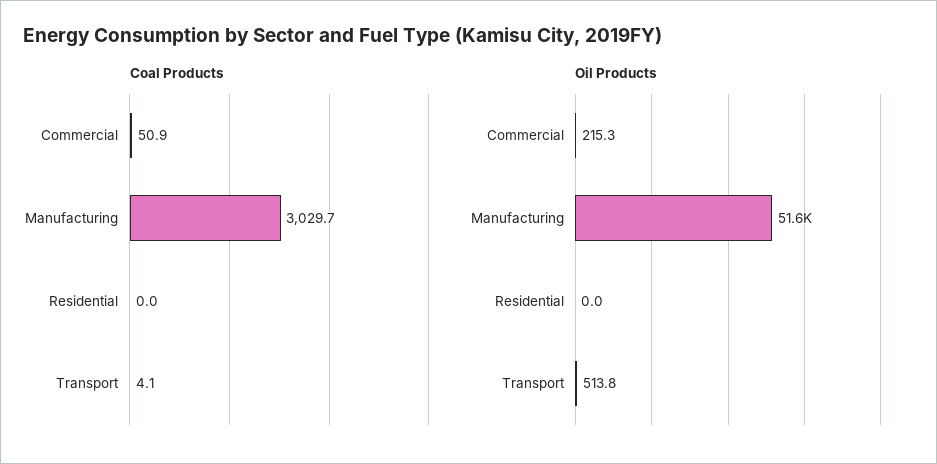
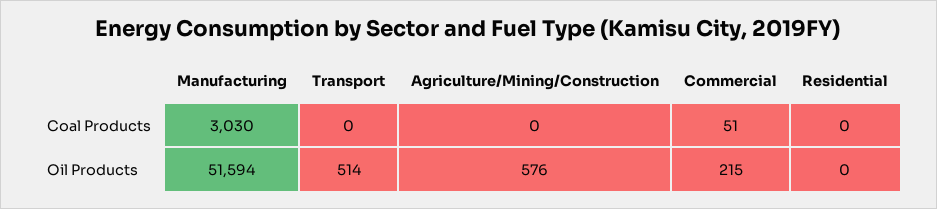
  {
    "Coal Products": {
      "Commercial": 50.9,
      "Manufacturing": 3029.7,
      "Residential": 0,
-     "Transport": 4.1
+     "Transport": 0,
+     "Agriculture/Mining/Construction": 0
    },
    "Oil Products": {
      "Commercial": 215.3,
      "Manufacturing": 51594,
      "Residential": 0,
-     "Transport": 513.8
+     "Transport": 513.8,
+     "Agriculture/Mining/Construction": 576
    }
  }

